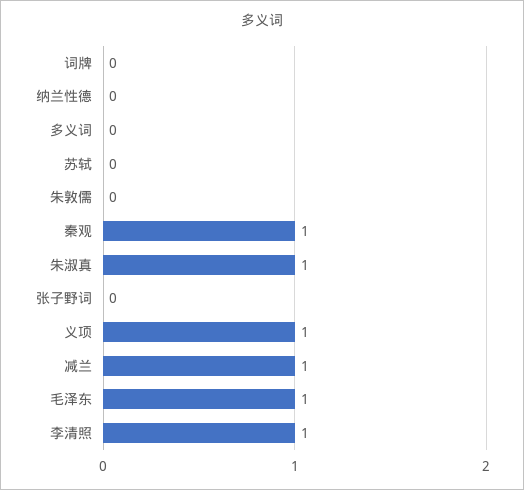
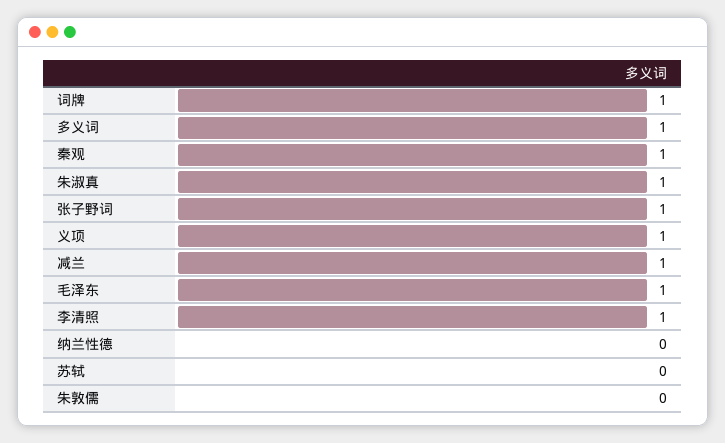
  {
-   "词牌": 0,
+   "词牌": 1,
    "纳兰性德": 0,
-   "多义词": 0,
+   "多义词": 1,
    "苏轼": 0,
    "朱敦儒": 0,
    "秦观": 1,
    "朱淑真": 1,
-   "张子野词": 0,
+   "张子野词": 1,
    "义项": 1,
    "减兰": 1,
    "毛泽东": 1,
    "李清照": 1
  }

